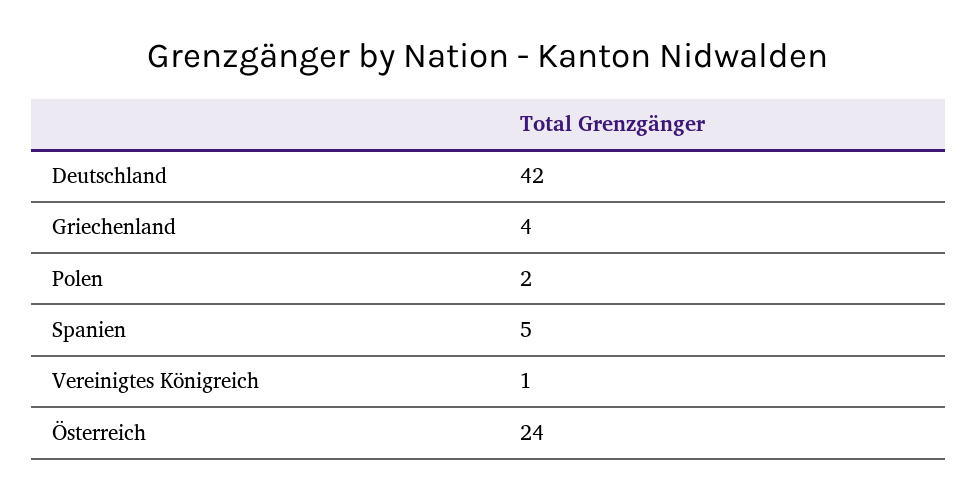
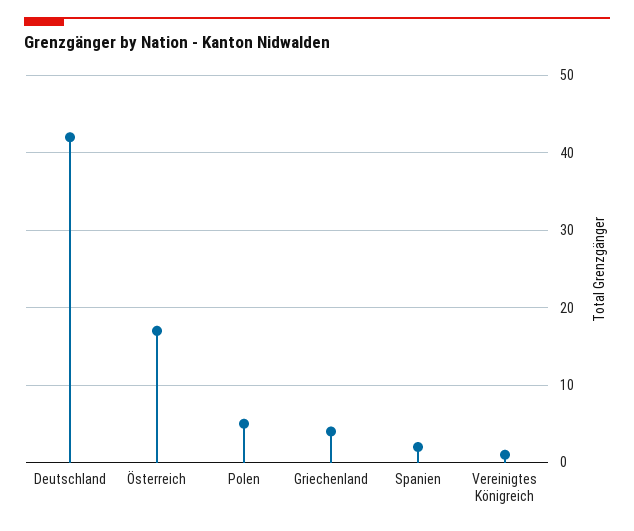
  {
    "Deutschland": 42,
    "Griechenland": 4,
-   "Polen": 2,
+   "Polen": 5,
-   "Spanien": 5,
+   "Spanien": 2,
    "Vereinigtes Königreich": 1,
-   "Österreich": 24
+   "Österreich": 17
  }

